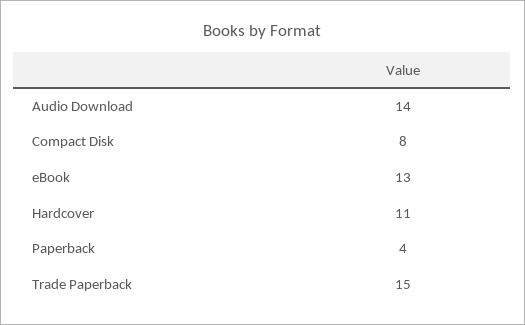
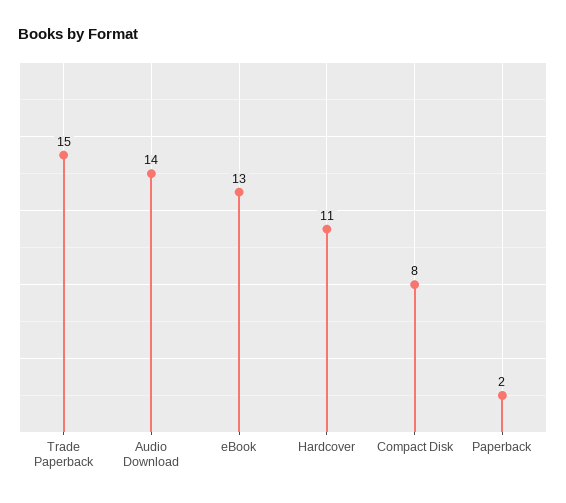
  {
    "Audio Download": 14,
    "Compact Disk": 8,
    "eBook": 13,
    "Hardcover": 11,
-   "Paperback": 4,
+   "Paperback": 2,
    "Trade Paperback": 15
  }

